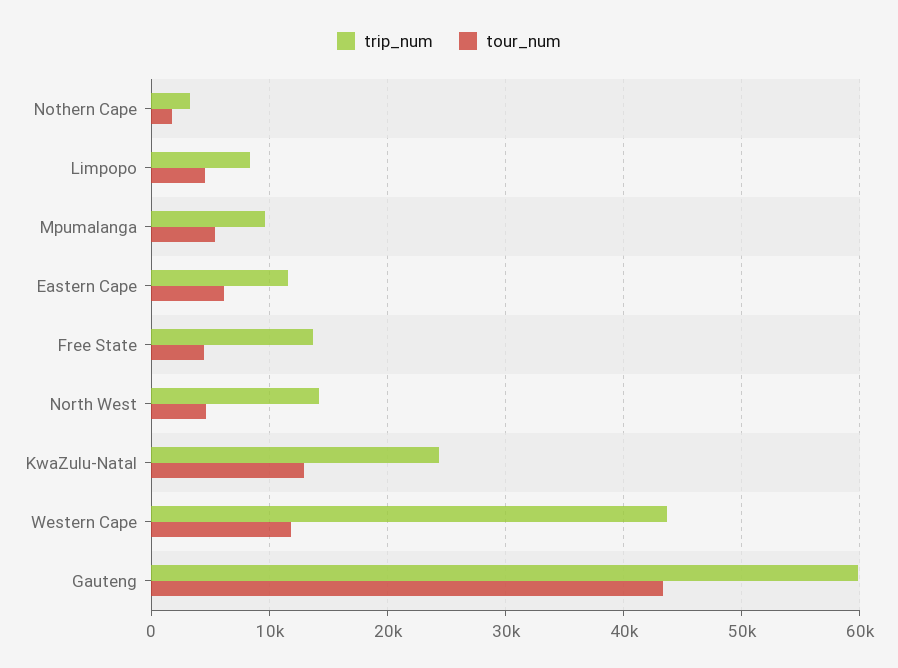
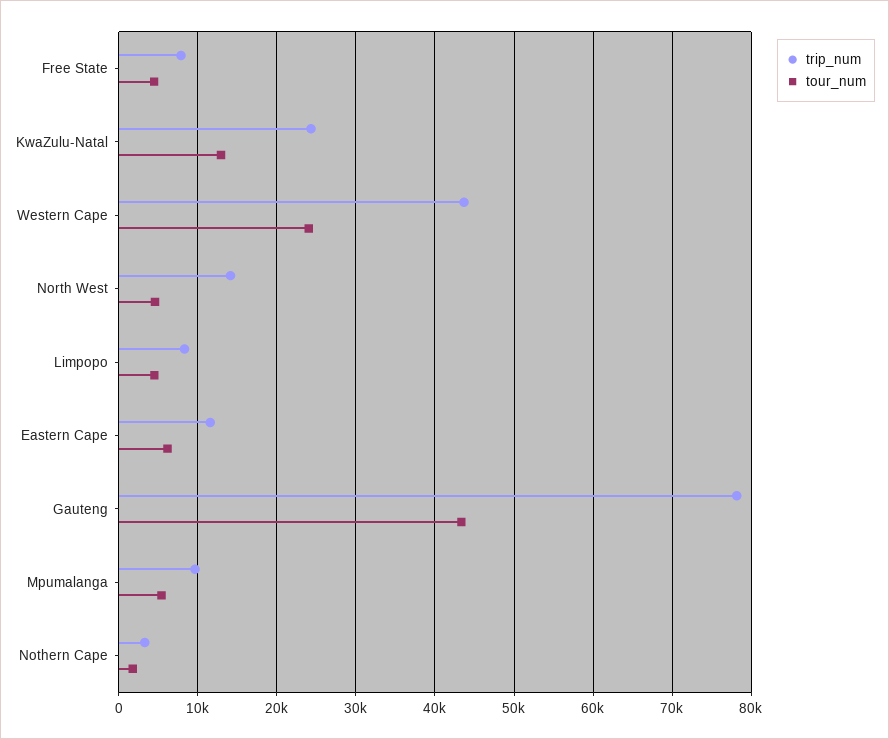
  {
    "trip_num": {
      "Nothern Cape": 3000,
      "Limpopo": 8000,
      "Mpumalanga": 10000,
      "Eastern Cape": 12000,
-     "Free State": 14000,
+     "Free State": 8000,
      "North West": 14000,
      "KwaZulu-Natal": 24000,
      "Western Cape": 44000,
-     "Gauteng": 60000
+     "Gauteng": 78000
    },
    "tour_num": {
      "Nothern Cape": 2000,
      "Limpopo": 5000,
      "Mpumalanga": 5000,
      "Eastern Cape": 6000,
      "Free State": 4000,
      "North West": 5000,
      "KwaZulu-Natal": 13000,
-     "Western Cape": 12000,
+     "Western Cape": 24000,
      "Gauteng": 43000
    }
  }

